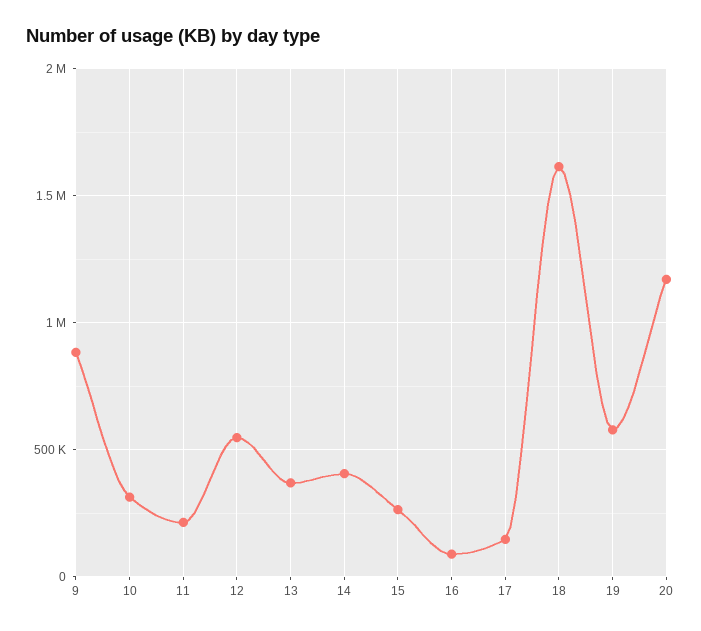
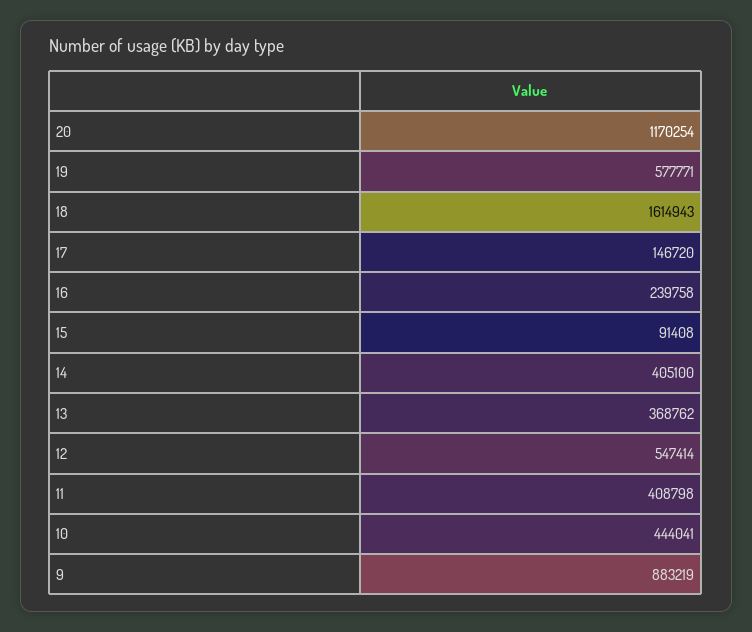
  {
    "9": 883219,
-   "10": 300000,
+   "10": 444041,
-   "11": 200000,
+   "11": 408798,
    "12": 547414,
    "13": 368762,
    "14": 405100,
-   "15": 250000,
+   "15": 91408,
-   "16": 100000,
+   "16": 239758,
    "17": 146720,
    "18": 1614943,
    "19": 577771,
    "20": 1170254
  }

